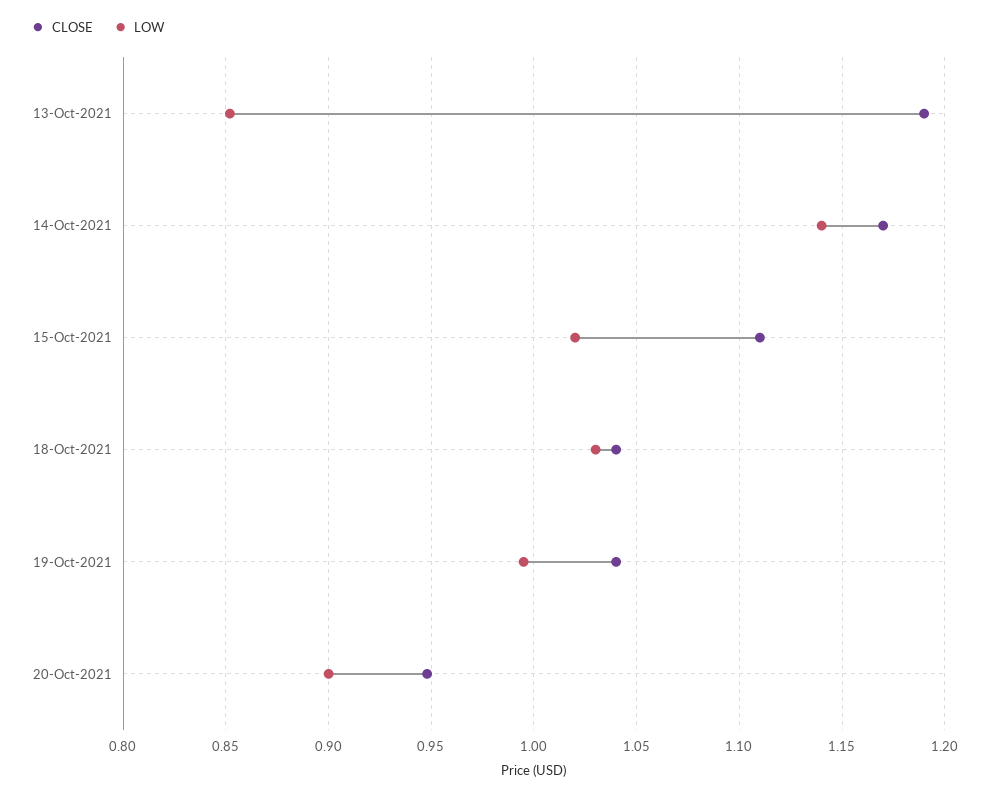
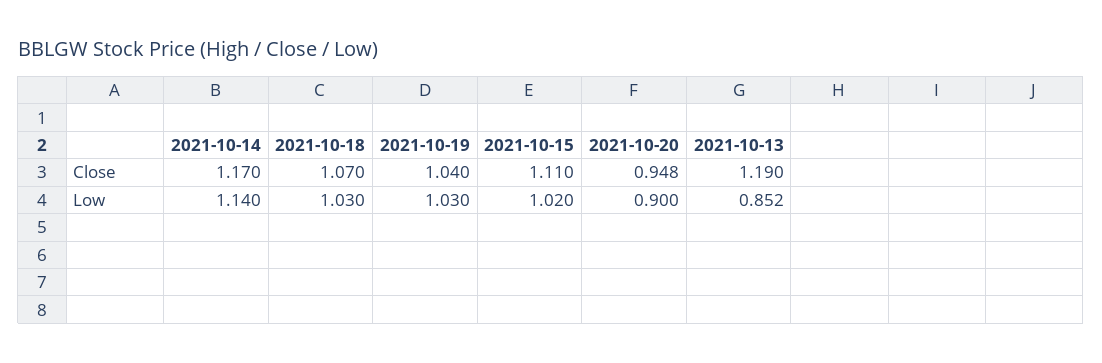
  {
    "CLOSE": {
      "13-Oct-2021": 1.19,
      "14-Oct-2021": 1.17,
      "15-Oct-2021": 1.11,
-     "18-Oct-2021": 1.04,
+     "18-Oct-2021": 1.07,
      "19-Oct-2021": 1.04,
      "20-Oct-2021": 0.948
    },
    "LOW": {
      "13-Oct-2021": 0.852,
      "14-Oct-2021": 1.14,
      "15-Oct-2021": 1.02,
      "18-Oct-2021": 1.03,
-     "19-Oct-2021": 0.995,
+     "19-Oct-2021": 1.03,
      "20-Oct-2021": 0.9
    }
  }

